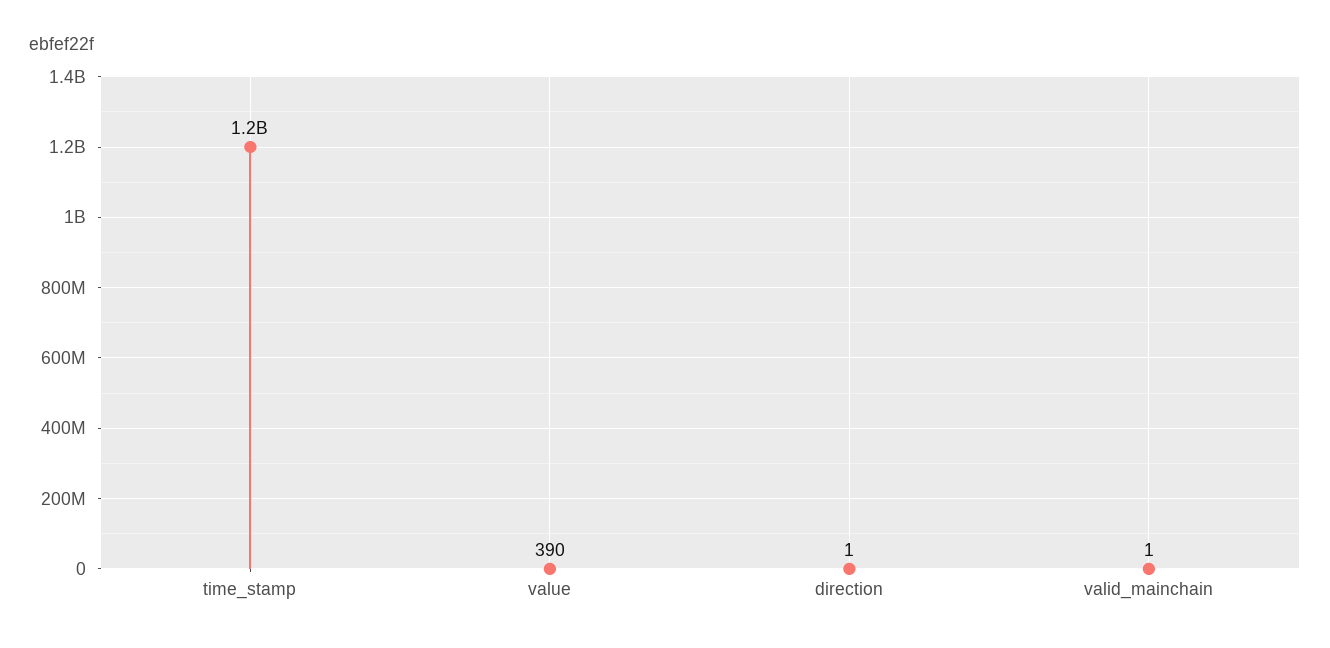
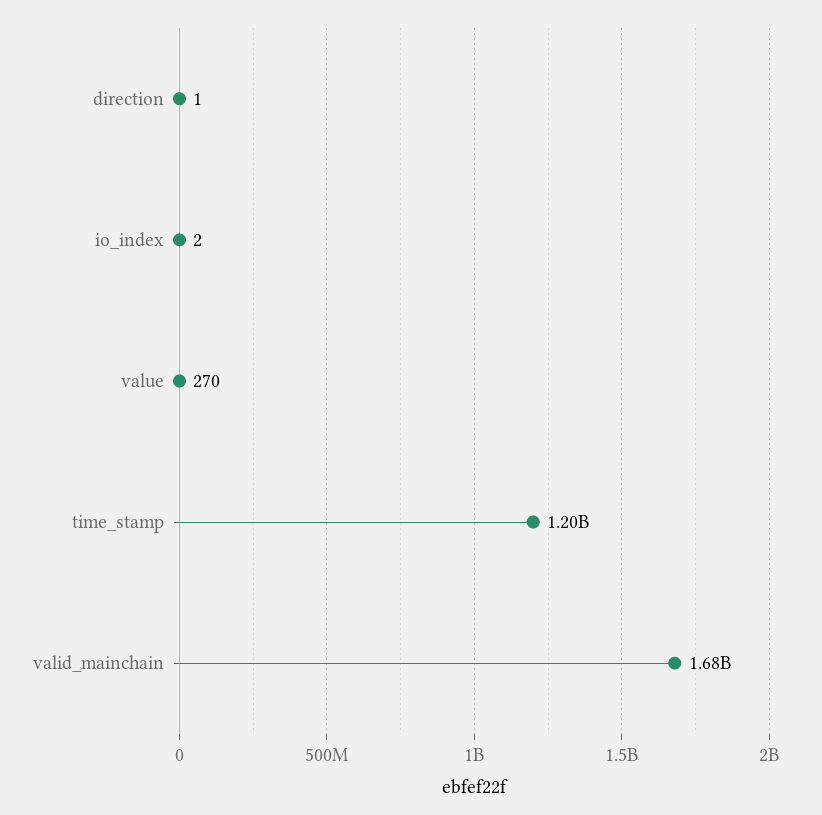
  {
    "time_stamp": 1200000000,
-   "value": 390,
+   "value": 270,
    "direction": 1,
-   "valid_mainchain": 1
+   "valid_mainchain": 1680000000,
+   "io_index": 2
  }

